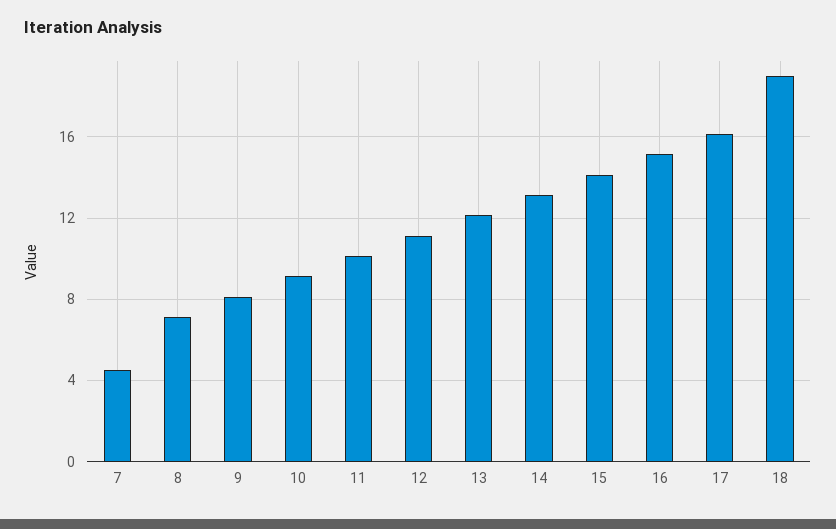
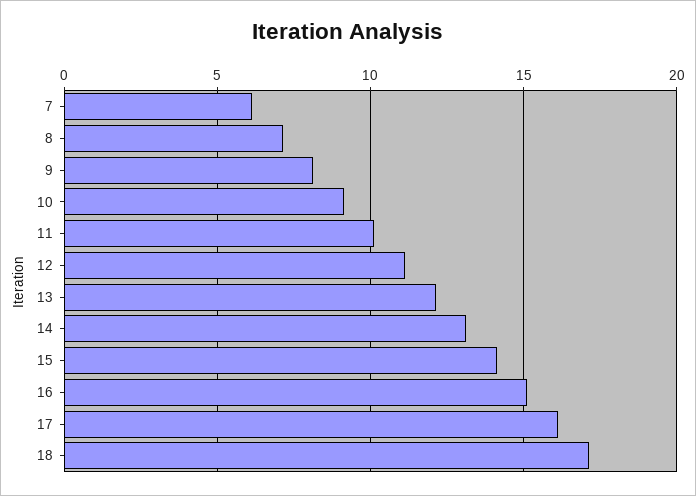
  {
-   "7": 4.5,
+   "7": 6,
    "8": 7,
    "9": 8,
    "10": 9,
    "11": 10,
    "12": 11,
    "13": 12,
    "14": 13,
    "15": 14,
    "16": 15,
    "17": 16,
-   "18": 19
+   "18": 17
  }

